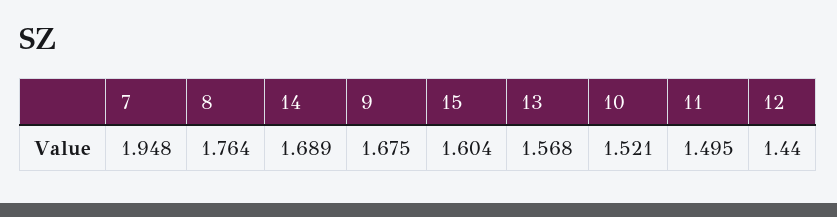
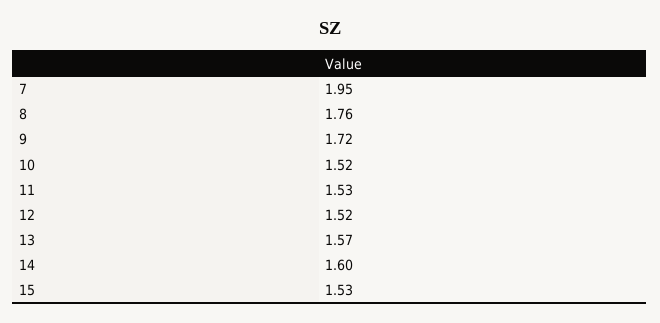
  {
    "7": 1.948,
    "8": 1.764,
-   "14": 1.689,
+   "14": 1.6,
-   "9": 1.675,
+   "9": 1.72,
-   "15": 1.604,
+   "15": 1.53,
    "13": 1.568,
    "10": 1.521,
-   "11": 1.495,
+   "11": 1.53,
-   "12": 1.44
+   "12": 1.52
  }

